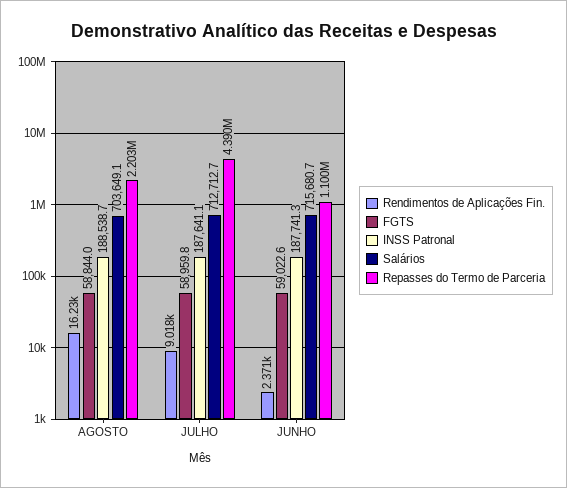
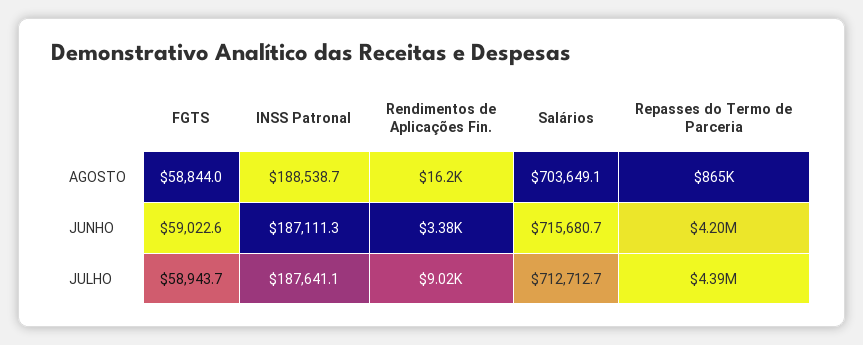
  {
    "Rendimentos de Aplicações Fin.": {
      "AGOSTO": 16230,
      "JULHO": 9018,
-     "JUNHO": 2371
+     "JUNHO": 3380
    },
    "FGTS": {
      "AGOSTO": 58844,
-     "JULHO": 58959.8,
+     "JULHO": 58943.7,
      "JUNHO": 59022.6
    },
    "INSS Patronal": {
      "AGOSTO": 188538.7,
      "JULHO": 187641.1,
-     "JUNHO": 187741.3
+     "JUNHO": 187111.3
    },
    "Salários": {
      "AGOSTO": 703649.1,
      "JULHO": 712712.7,
      "JUNHO": 715680.7
    },
    "Repasses do Termo de Parceria": {
-     "AGOSTO": 2203000,
+     "AGOSTO": 865000,
      "JULHO": 4390000,
-     "JUNHO": 1100000
+     "JUNHO": 4200000
    }
  }

